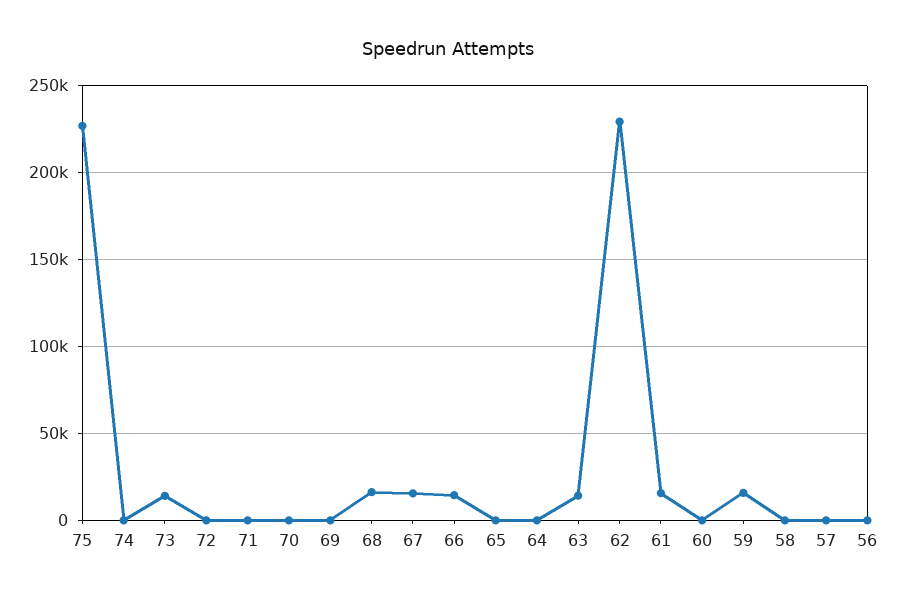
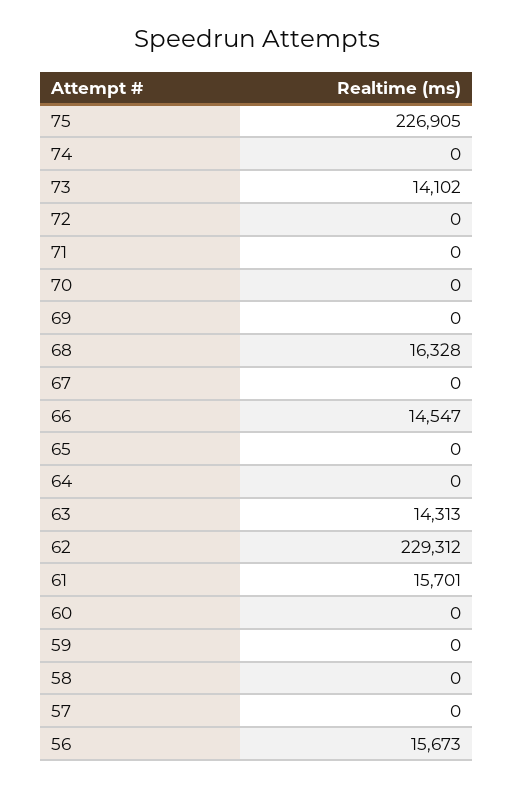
  {
    "75": 226905,
    "74": 0,
    "73": 14102,
    "72": 0,
    "71": 0,
    "70": 0,
    "69": 0,
    "68": 16328,
-   "67": 15000,
+   "67": 0,
    "66": 14547,
    "65": 0,
    "64": 0,
    "63": 14313,
    "62": 229312,
    "61": 15701,
    "60": 0,
-   "59": 15000,
+   "59": 0,
    "58": 0,
    "57": 0,
-   "56": 0
+   "56": 15673
  }

